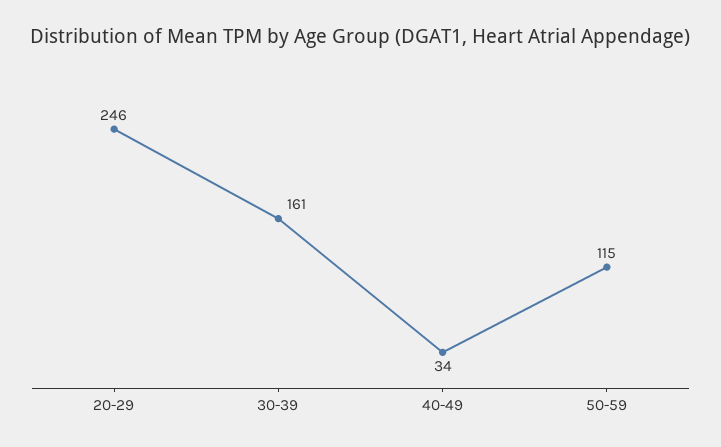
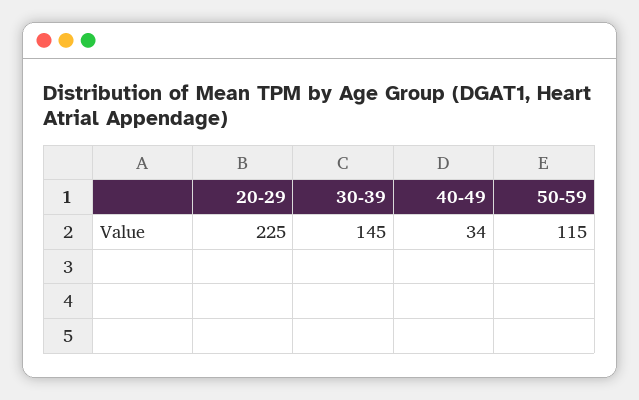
  {
-   "20-29": 246,
+   "20-29": 225,
-   "30-39": 161,
+   "30-39": 145,
    "40-49": 34,
    "50-59": 115
  }

